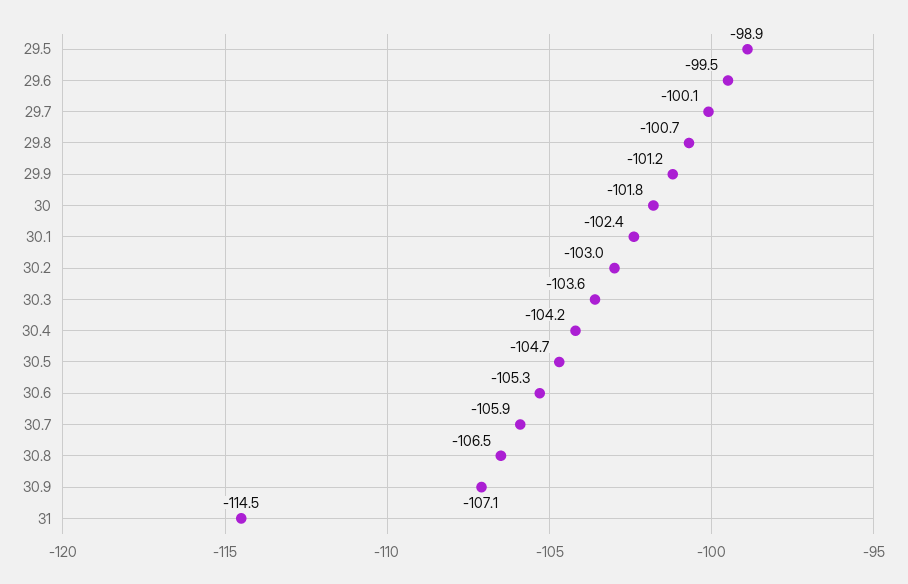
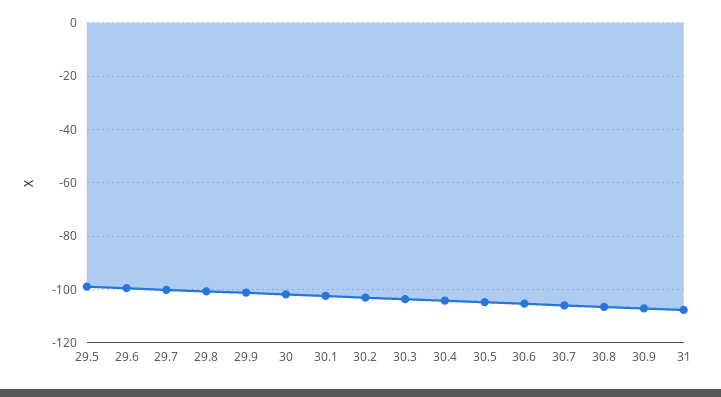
  {
    "29.5": -98.9,
    "29.6": -99.5,
    "29.7": -100.1,
    "29.8": -100.7,
    "29.9": -101.2,
    "30": -101.8,
    "30.1": -102.4,
    "30.2": -103,
    "30.3": -103.6,
    "30.4": -104.2,
    "30.5": -104.7,
    "30.6": -105.3,
    "30.7": -105.9,
    "30.8": -106.5,
    "30.9": -107.1,
-   "31": -114.5
+   "31": -107.5
  }

